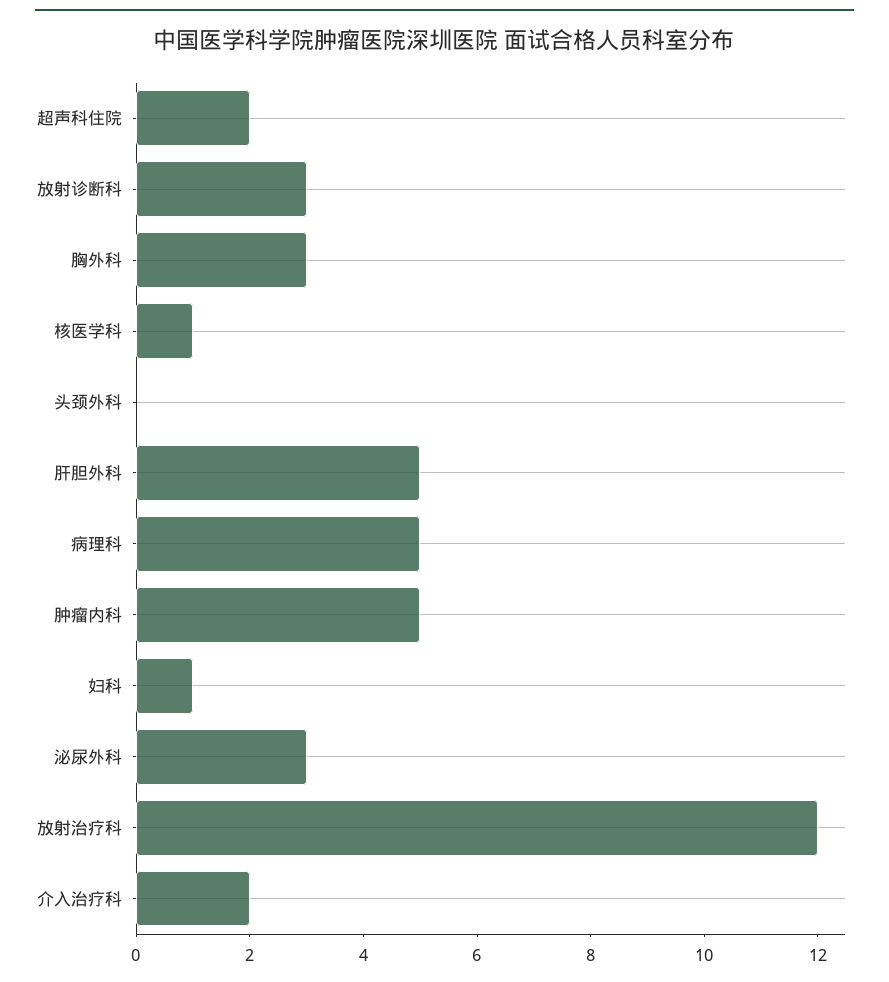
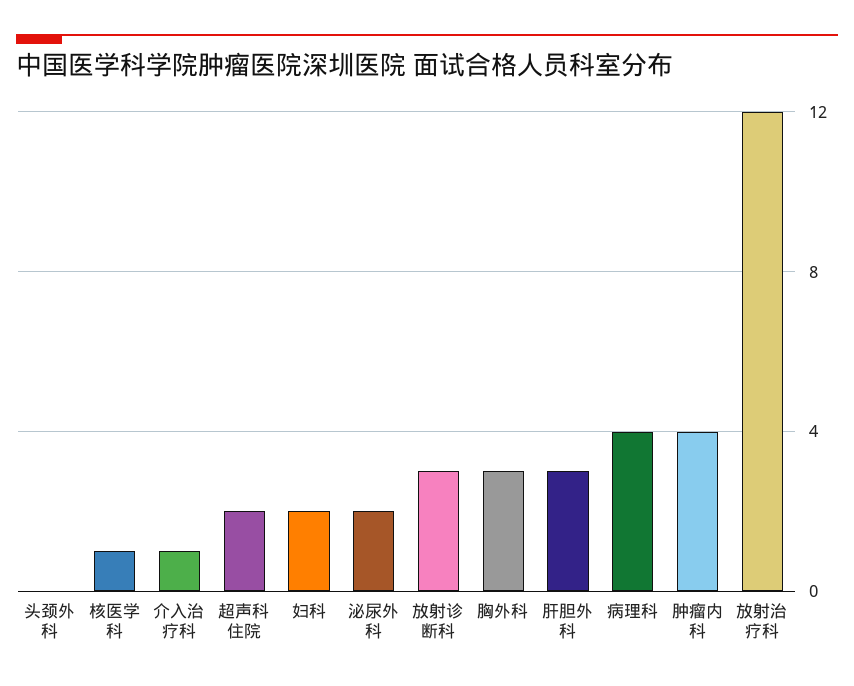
  {
    "超声科住院": 2,
    "放射诊断科": 3,
    "胸外科": 3,
    "核医学科": 1,
    "头颈外科": 0,
-   "肝胆外科": 5,
+   "肝胆外科": 3,
-   "病理科": 5,
+   "病理科": 4,
-   "肿瘤内科": 5,
+   "肿瘤内科": 4,
-   "妇科": 1,
+   "妇科": 2,
-   "泌尿外科": 3,
+   "泌尿外科": 2,
    "放射治疗科": 12,
-   "介入治疗科": 2
+   "介入治疗科": 1
  }

